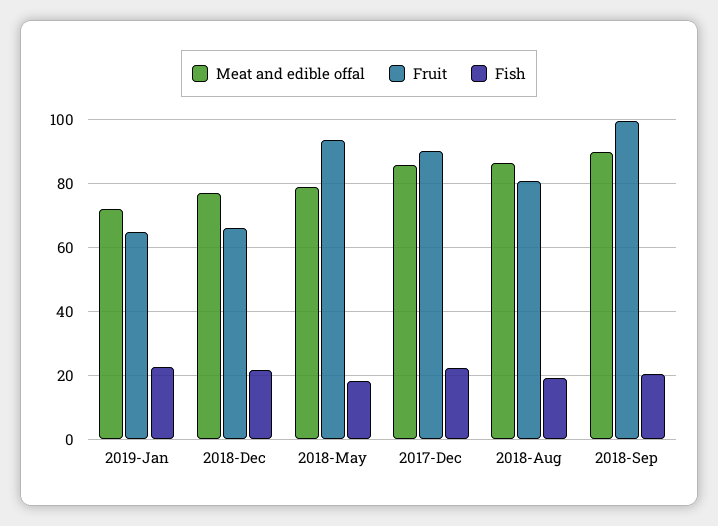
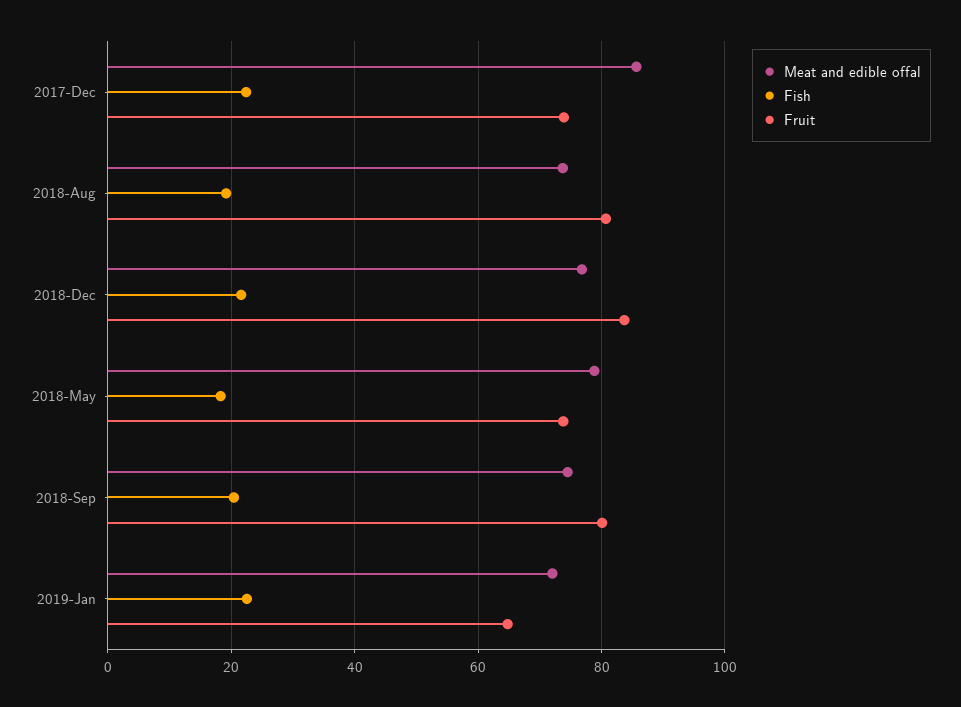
  {
    "Meat and edible offal": {
      "2019-Jan": 72,
      "2018-Dec": 76,
      "2018-May": 78,
      "2017-Dec": 86,
-     "2018-Aug": 86,
+     "2018-Aug": 74,
-     "2018-Sep": 90
+     "2018-Sep": 74
    },
    "Fruit": {
      "2019-Jan": 64,
-     "2018-Dec": 66,
+     "2018-Dec": 84,
-     "2018-May": 94,
+     "2018-May": 74,
-     "2017-Dec": 90,
+     "2017-Dec": 74,
      "2018-Aug": 80,
-     "2018-Sep": 100
+     "2018-Sep": 80
    },
    "Fish": {
      "2019-Jan": 22,
      "2018-Dec": 22,
      "2018-May": 18,
      "2017-Dec": 22,
      "2018-Aug": 20,
      "2018-Sep": 20
    }
  }

